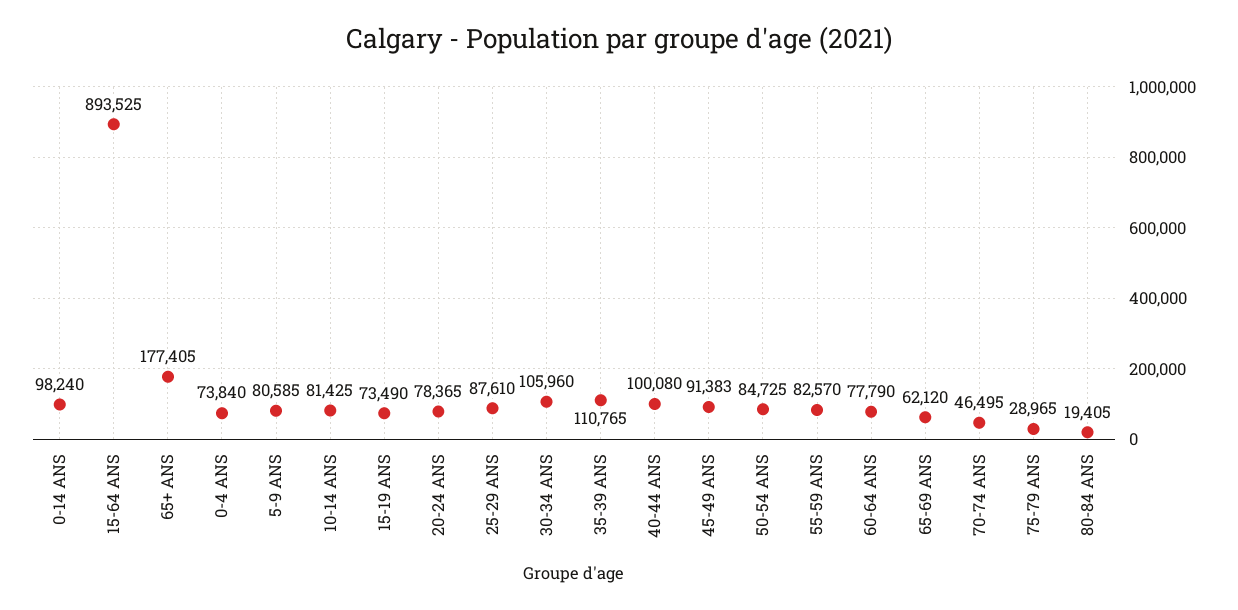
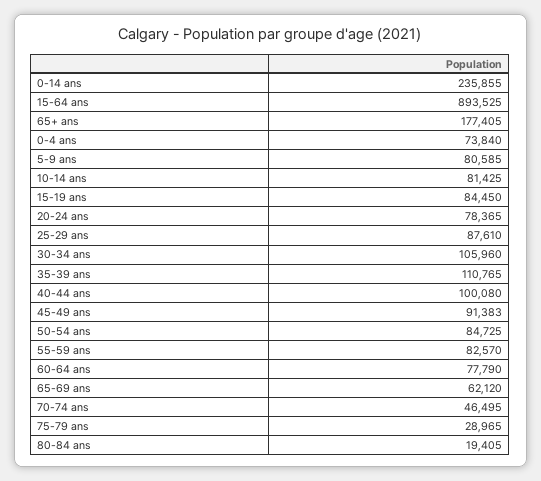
  {
-   "0-14 ANS": 98240,
+   "0-14 ANS": 235855,
    "15-64 ANS": 893525,
    "65+ ANS": 177405,
    "0-4 ANS": 73840,
    "5-9 ANS": 80585,
    "10-14 ANS": 81425,
-   "15-19 ANS": 73490,
+   "15-19 ANS": 84450,
    "20-24 ANS": 78365,
    "25-29 ANS": 87610,
    "30-34 ANS": 105960,
    "35-39 ANS": 110765,
    "40-44 ANS": 100080,
    "45-49 ANS": 91383,
    "50-54 ANS": 84725,
    "55-59 ANS": 82570,
    "60-64 ANS": 77790,
    "65-69 ANS": 62120,
    "70-74 ANS": 46495,
    "75-79 ANS": 28965,
    "80-84 ANS": 19405
  }

